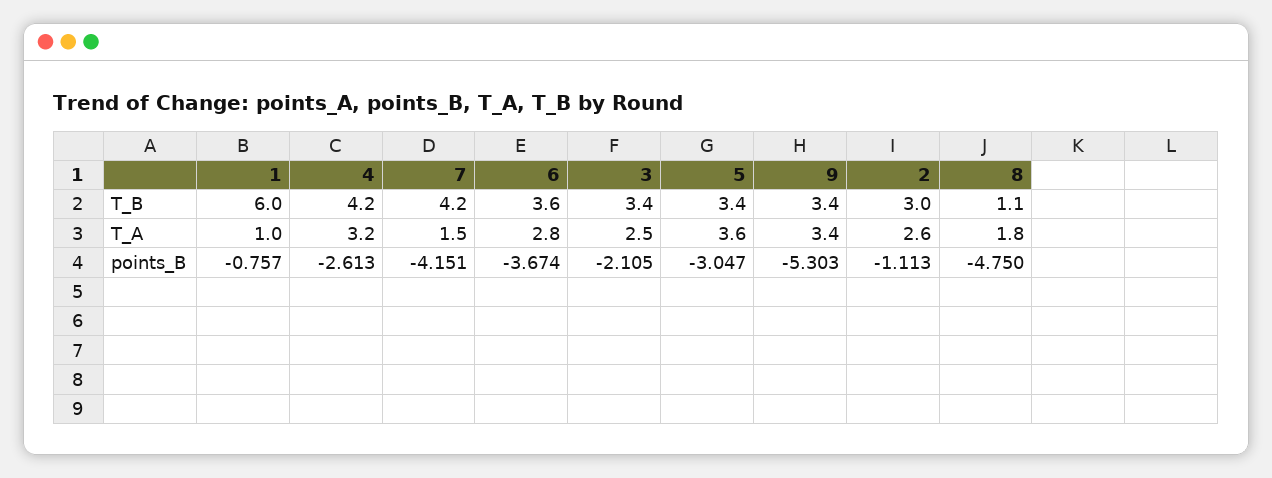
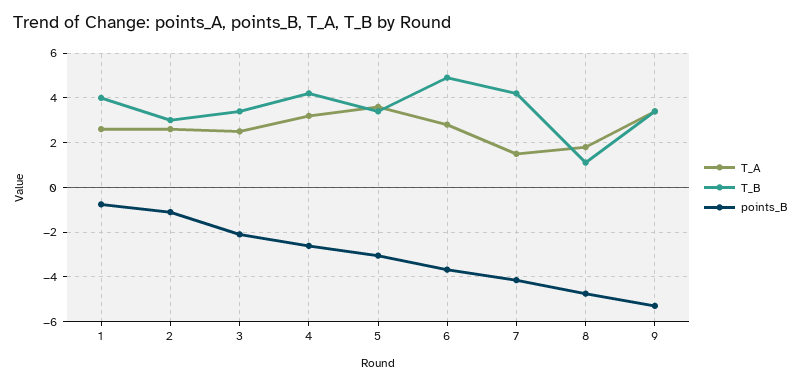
  {
    "T_B": {
-     "1": 6,
+     "1": 4,
      "4": 4.2,
      "7": 4.2,
-     "6": 3.6,
+     "6": 5,
      "3": 3.4,
      "5": 3.4,
      "9": 3.4,
      "2": 3,
      "8": 1.1
    },
    "T_A": {
-     "1": 1,
+     "1": 2.5,
      "4": 3.2,
      "7": 1.5,
      "6": 2.8,
      "3": 2.5,
      "5": 3.6,
      "9": 3.4,
      "2": 2.6,
      "8": 1.8
    },
    "points_B": {
      "1": -0.757,
      "4": -2.613,
      "7": -4.151,
      "6": -3.674,
      "3": -2.105,
      "5": -3.047,
      "9": -5.303,
      "2": -1.113,
      "8": -4.75
    }
  }

